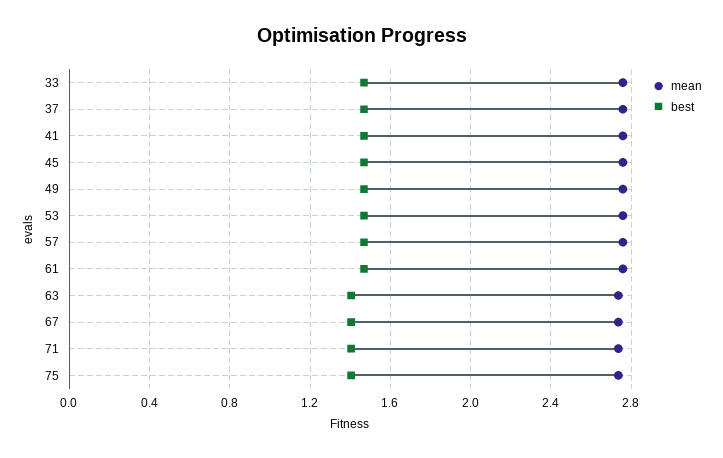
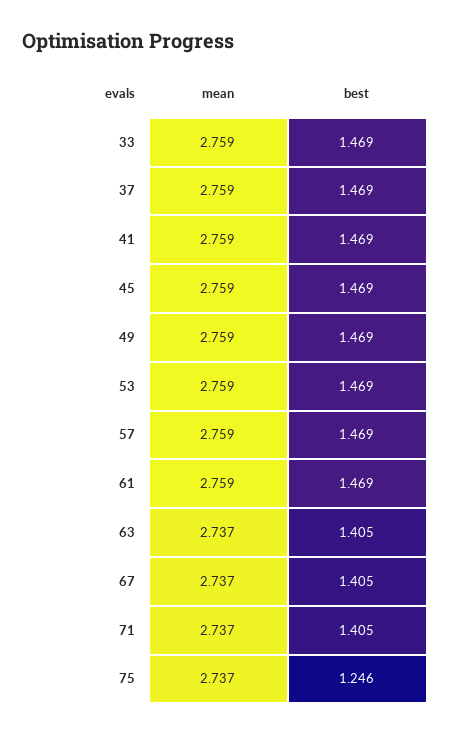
  {
    "mean": {
      "33": 2.759,
      "37": 2.759,
      "41": 2.759,
      "45": 2.759,
      "49": 2.759,
      "53": 2.759,
      "57": 2.759,
      "61": 2.759,
      "63": 2.737,
      "67": 2.737,
      "71": 2.737,
      "75": 2.737
    },
    "best": {
      "33": 1.469,
      "37": 1.469,
      "41": 1.469,
      "45": 1.469,
      "49": 1.469,
      "53": 1.469,
      "57": 1.469,
      "61": 1.469,
      "63": 1.405,
      "67": 1.405,
      "71": 1.405,
-     "75": 1.4
+     "75": 1.246
    }
  }

